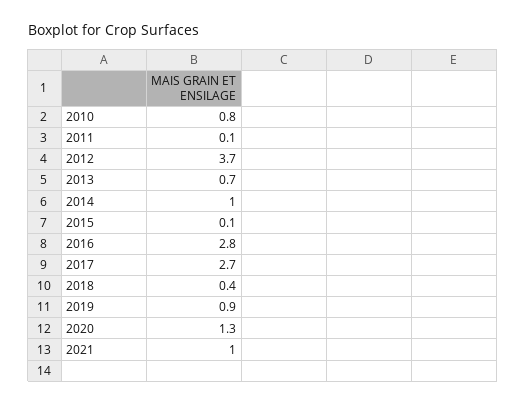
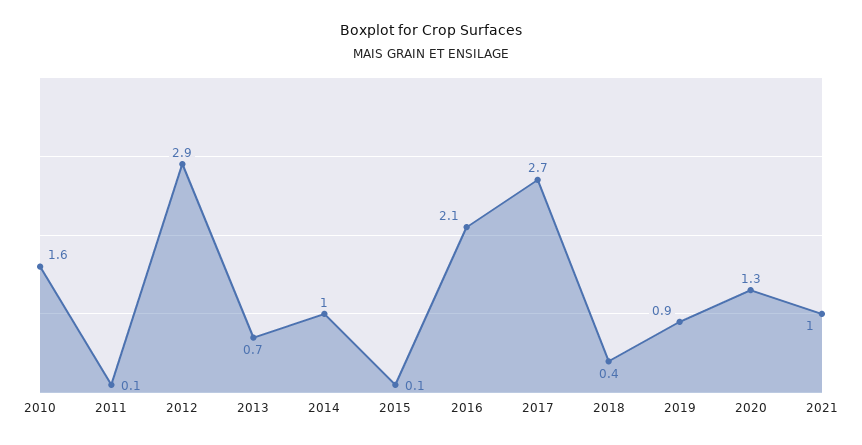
  {
-   "2010": 0.8,
+   "2010": 1.6,
    "2011": 0.1,
-   "2012": 3.7,
+   "2012": 2.9,
    "2013": 0.7,
    "2014": 1,
    "2015": 0.1,
-   "2016": 2.8,
+   "2016": 2.1,
    "2017": 2.7,
    "2018": 0.4,
    "2019": 0.9,
    "2020": 1.3,
    "2021": 1
  }

